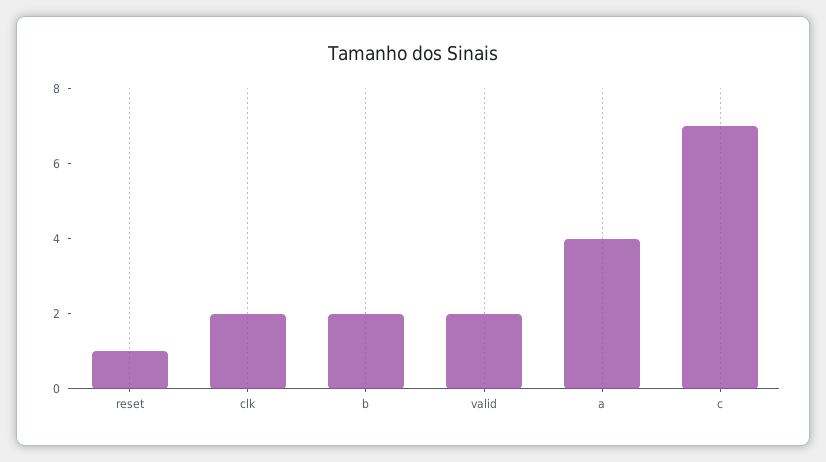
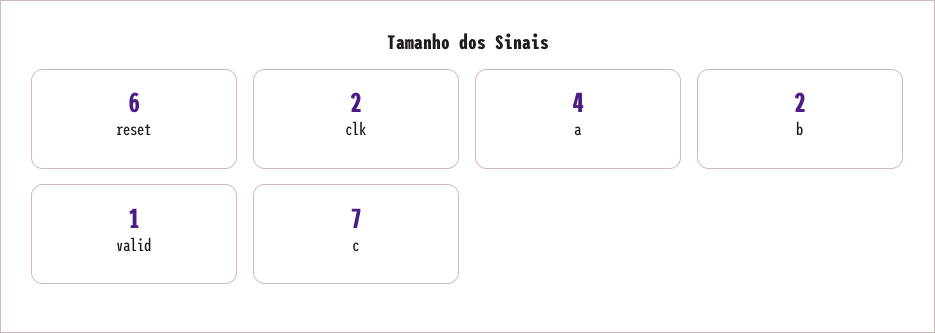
  {
-   "reset": 1,
+   "reset": 6,
    "clk": 2,
    "b": 2,
-   "valid": 2,
+   "valid": 1,
    "a": 4,
    "c": 7
  }

